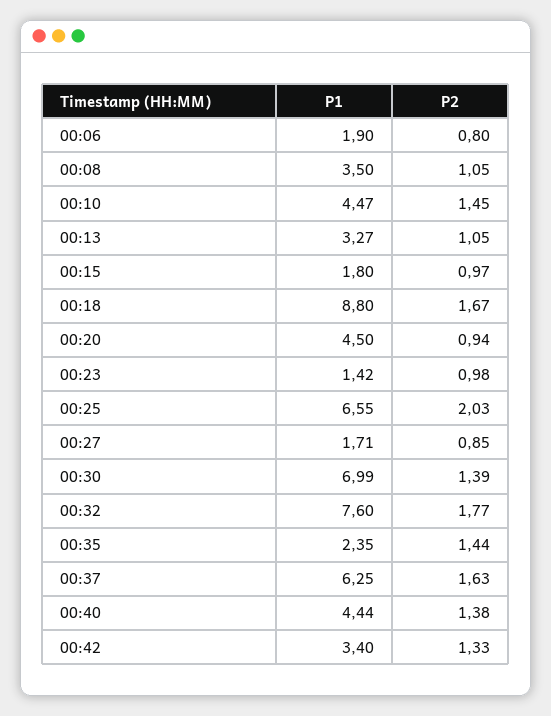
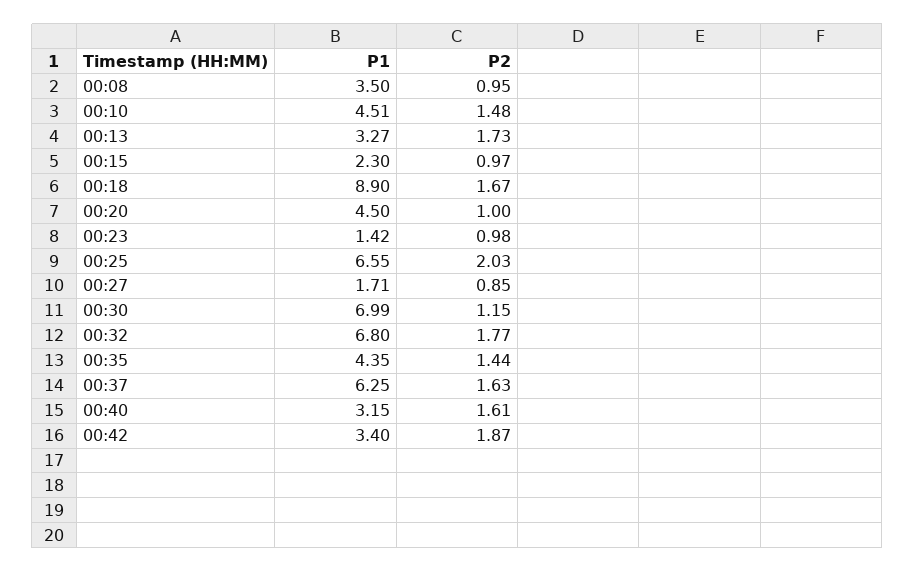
  {
    "P1": {
-     "00:06": 1.9,
      "00:08": 3.5,
-     "00:10": 4.47,
+     "00:10": 4.51,
      "00:13": 3.27,
-     "00:15": 1.8,
+     "00:15": 2.3,
-     "00:18": 8.8,
+     "00:18": 8.9,
      "00:20": 4.5,
      "00:23": 1.42,
      "00:25": 6.55,
      "00:27": 1.71,
      "00:30": 6.99,
-     "00:32": 7.6,
+     "00:32": 6.8,
-     "00:35": 2.35,
+     "00:35": 4.35,
      "00:37": 6.25,
-     "00:40": 4.44,
+     "00:40": 3.15,
      "00:42": 3.4
    },
    "P2": {
-     "00:06": 0.8,
-     "00:08": 1.05,
+     "00:08": 0.95,
-     "00:10": 1.45,
+     "00:10": 1.48,
-     "00:13": 1.05,
+     "00:13": 1.73,
      "00:15": 0.97,
      "00:18": 1.67,
-     "00:20": 0.94,
+     "00:20": 1,
      "00:23": 0.98,
      "00:25": 2.03,
      "00:27": 0.85,
-     "00:30": 1.39,
+     "00:30": 1.15,
      "00:32": 1.77,
      "00:35": 1.44,
      "00:37": 1.63,
-     "00:40": 1.38,
+     "00:40": 1.61,
-     "00:42": 1.33
+     "00:42": 1.87
    }
  }

